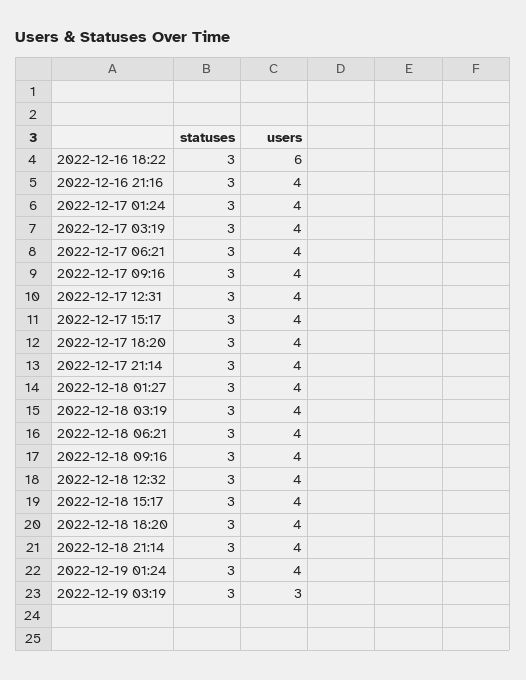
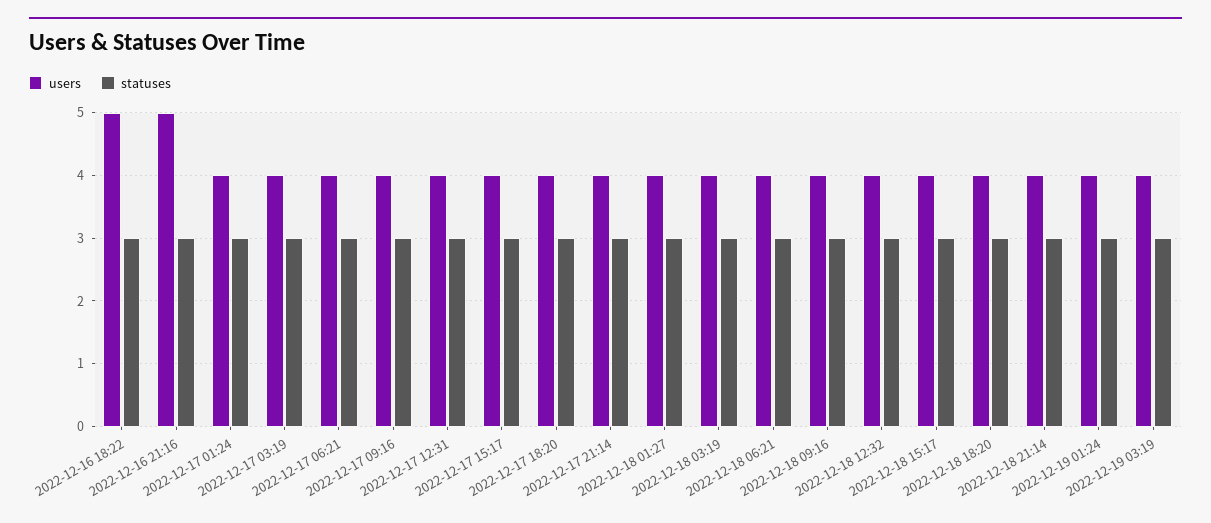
  {
    "statuses": {
      "2022-12-16 18:22": 3,
      "2022-12-16 21:16": 3,
      "2022-12-17 01:24": 3,
      "2022-12-17 03:19": 3,
      "2022-12-17 06:21": 3,
      "2022-12-17 09:16": 3,
      "2022-12-17 12:31": 3,
      "2022-12-17 15:17": 3,
      "2022-12-17 18:20": 3,
      "2022-12-17 21:14": 3,
      "2022-12-18 01:27": 3,
      "2022-12-18 03:19": 3,
      "2022-12-18 06:21": 3,
      "2022-12-18 09:16": 3,
      "2022-12-18 12:32": 3,
      "2022-12-18 15:17": 3,
      "2022-12-18 18:20": 3,
      "2022-12-18 21:14": 3,
      "2022-12-19 01:24": 3,
      "2022-12-19 03:19": 3
    },
    "users": {
-     "2022-12-16 18:22": 6,
+     "2022-12-16 18:22": 5,
-     "2022-12-16 21:16": 4,
+     "2022-12-16 21:16": 5,
      "2022-12-17 01:24": 4,
      "2022-12-17 03:19": 4,
      "2022-12-17 06:21": 4,
      "2022-12-17 09:16": 4,
      "2022-12-17 12:31": 4,
      "2022-12-17 15:17": 4,
      "2022-12-17 18:20": 4,
      "2022-12-17 21:14": 4,
      "2022-12-18 01:27": 4,
      "2022-12-18 03:19": 4,
      "2022-12-18 06:21": 4,
      "2022-12-18 09:16": 4,
      "2022-12-18 12:32": 4,
      "2022-12-18 15:17": 4,
      "2022-12-18 18:20": 4,
      "2022-12-18 21:14": 4,
      "2022-12-19 01:24": 4,
-     "2022-12-19 03:19": 3
+     "2022-12-19 03:19": 4
    }
  }

